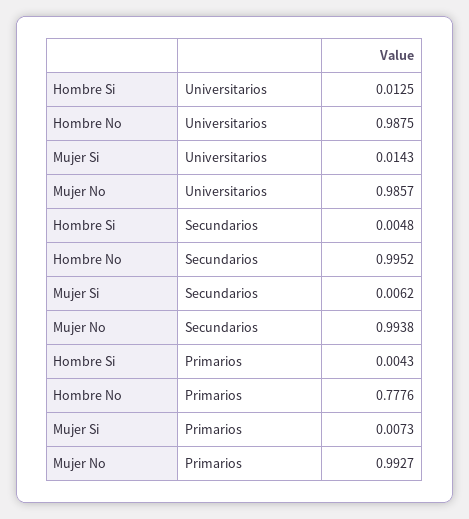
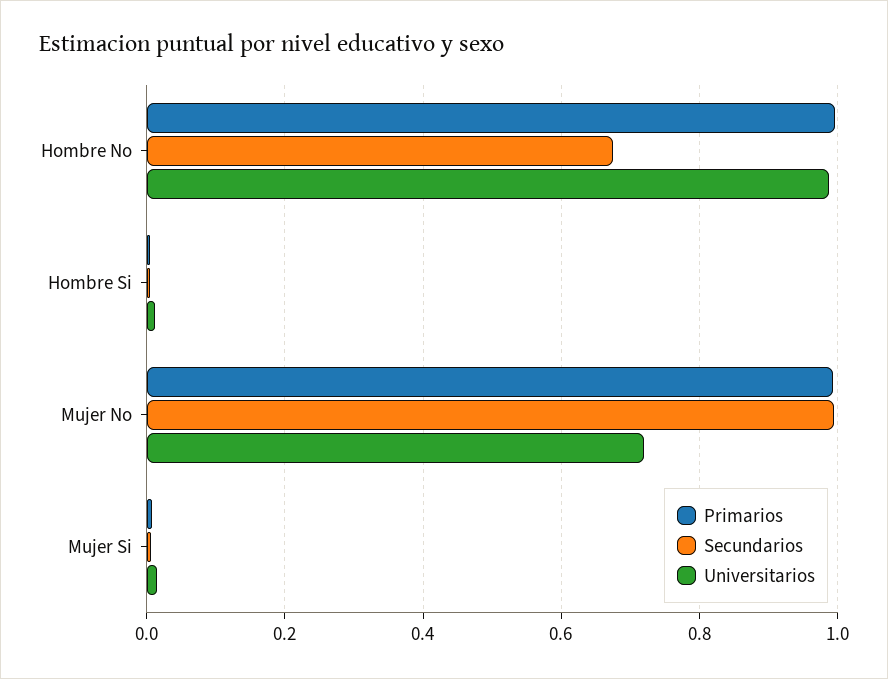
  {
    "Universitarios": {
      "Hombre Si": 0.0125,
      "Hombre No": 0.9875,
      "Mujer Si": 0.0143,
-     "Mujer No": 0.9857
+     "Mujer No": 0.72
    },
    "Secundarios": {
      "Hombre Si": 0.0048,
-     "Hombre No": 0.9952,
+     "Hombre No": 0.68,
      "Mujer Si": 0.0062,
      "Mujer No": 0.9938
    },
    "Primarios": {
      "Hombre Si": 0.0043,
-     "Hombre No": 0.7776,
+     "Hombre No": 1,
      "Mujer Si": 0.0073,
      "Mujer No": 0.9927
    }
  }

